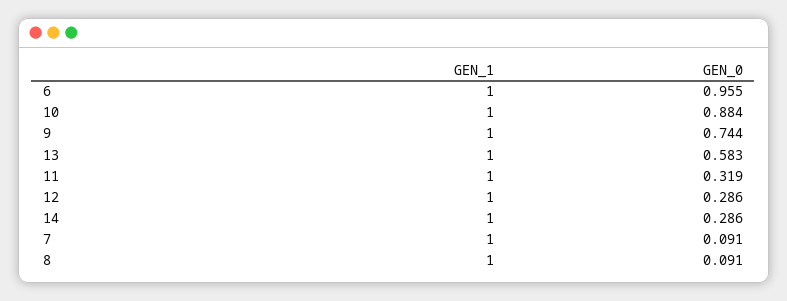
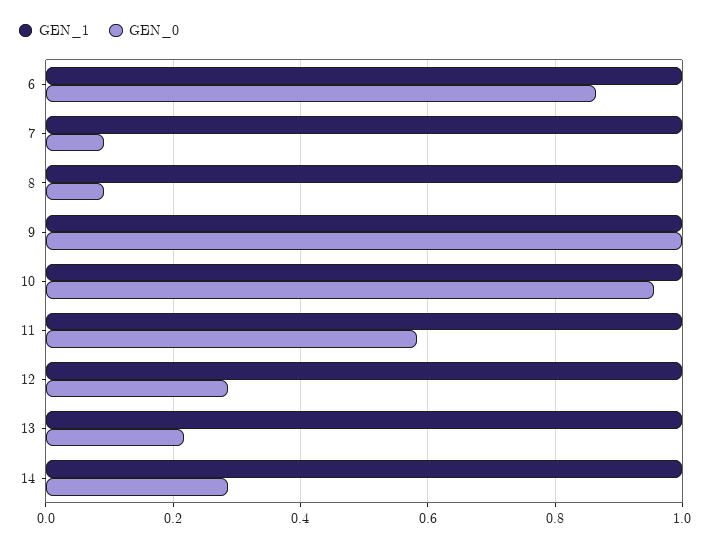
  {
    "GEN_1": {
      "6": 1,
      "10": 1,
      "9": 1,
      "13": 1,
      "11": 1,
      "12": 1,
      "14": 1,
      "7": 1,
      "8": 1
    },
    "GEN_0": {
-     "6": 0.955,
+     "6": 0.86,
-     "10": 0.884,
+     "10": 0.96,
-     "9": 0.744,
+     "9": 1,
-     "13": 0.583,
+     "13": 0.22,
-     "11": 0.319,
+     "11": 0.58,
      "12": 0.286,
      "14": 0.286,
      "7": 0.091,
      "8": 0.091
    }
  }

